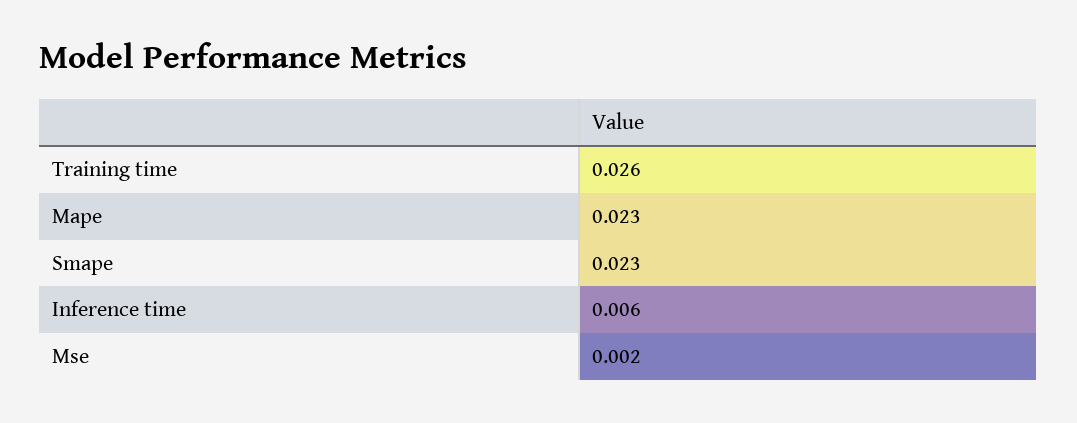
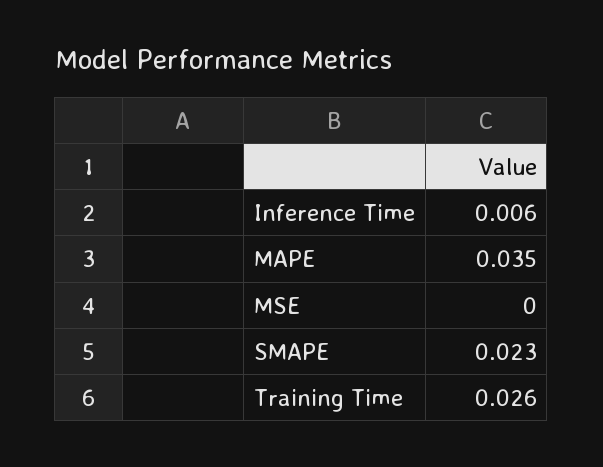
  {
    "Training time": 0.026,
-   "Mape": 0.023,
+   "Mape": 0.035,
    "Smape": 0.023,
    "Inference time": 0.006,
-   "Mse": 0.002
+   "Mse": 0
  }

